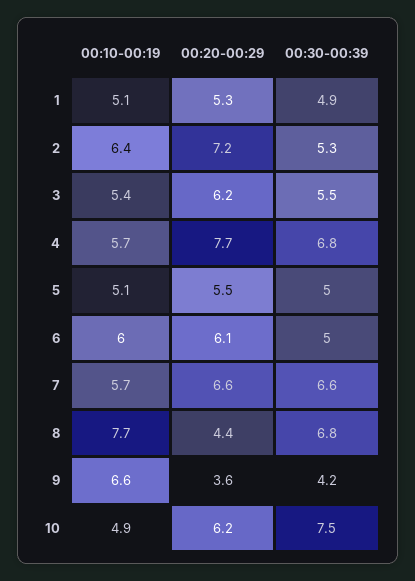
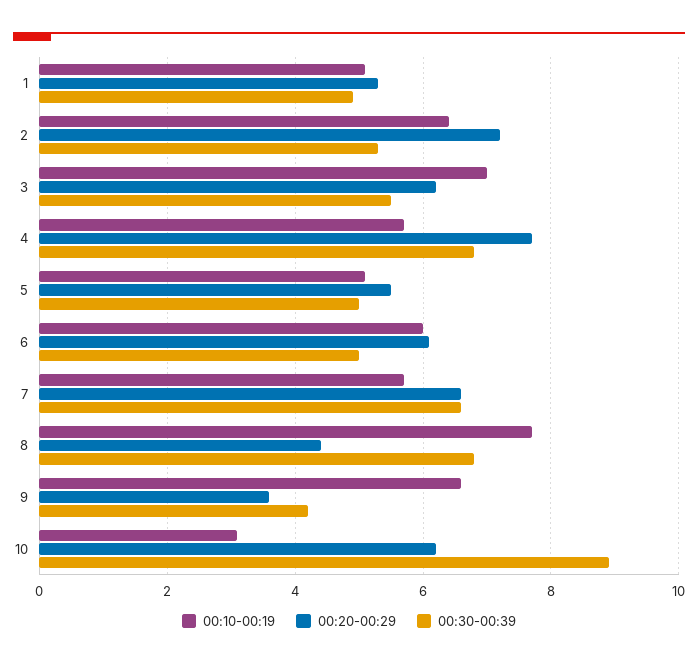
  {
    "00:10-00:19": {
      "1": 5.1,
      "2": 6.4,
-     "3": 5.4,
+     "3": 7,
      "4": 5.7,
      "5": 5.1,
      "6": 6,
      "7": 5.7,
      "8": 7.7,
      "9": 6.6,
-     "10": 4.9
+     "10": 3
    },
    "00:20-00:29": {
      "1": 5.3,
      "2": 7.2,
      "3": 6.2,
      "4": 7.7,
      "5": 5.5,
      "6": 6.1,
      "7": 6.6,
      "8": 4.4,
      "9": 3.6,
      "10": 6.2
    },
    "00:30-00:39": {
      "1": 4.9,
      "2": 5.3,
      "3": 5.5,
      "4": 6.8,
      "5": 5,
      "6": 5,
      "7": 6.6,
      "8": 6.8,
      "9": 4.2,
-     "10": 7.5
+     "10": 9
    }
  }

